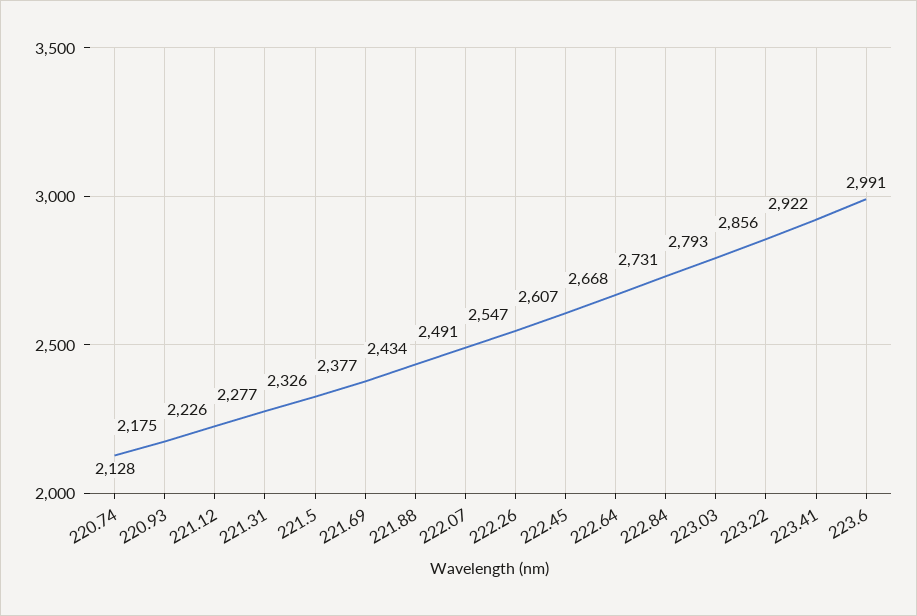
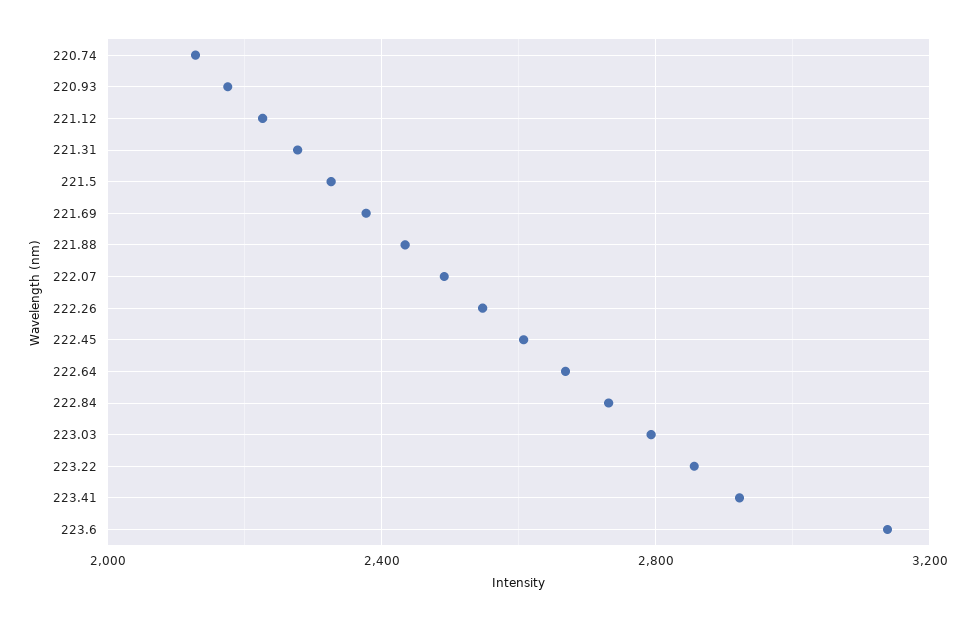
  {
    "220.74": 2128,
    "220.93": 2175,
    "221.12": 2226,
    "221.31": 2277,
    "221.5": 2326,
    "221.69": 2377,
    "221.88": 2434,
    "222.07": 2491,
    "222.26": 2547,
    "222.45": 2607,
    "222.64": 2668,
    "222.84": 2731,
    "223.03": 2793,
    "223.22": 2856,
    "223.41": 2922,
-   "223.6": 2991
+   "223.6": 3150
  }

